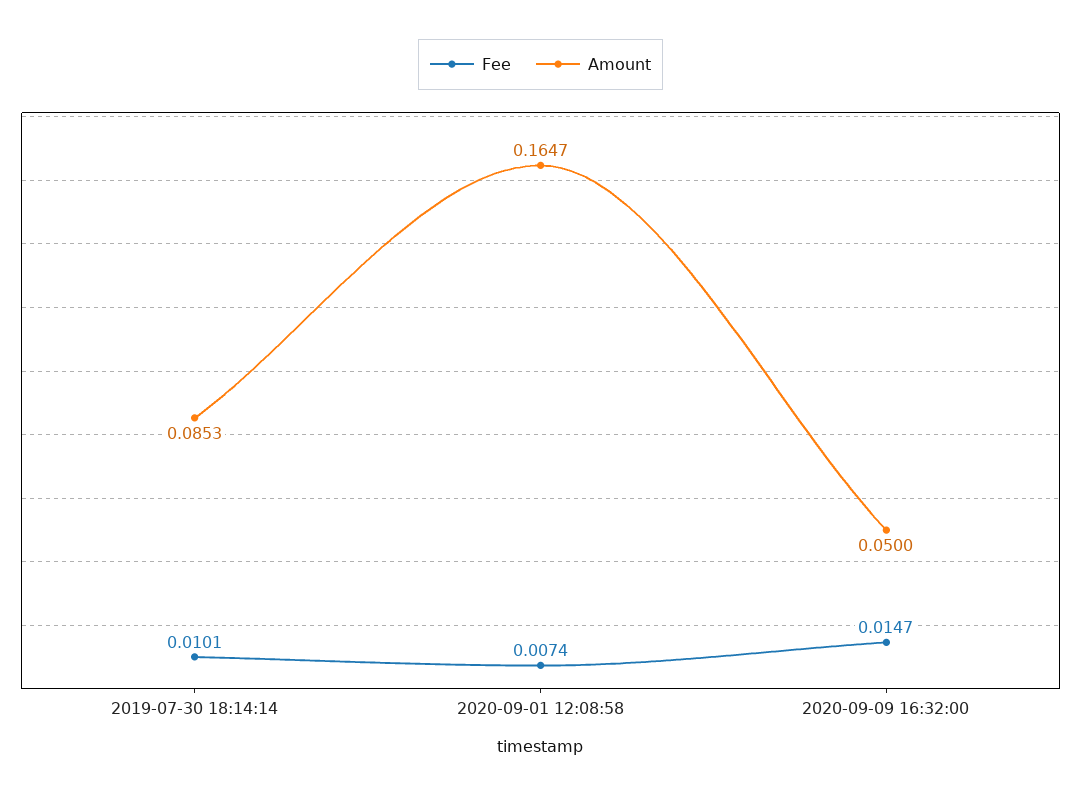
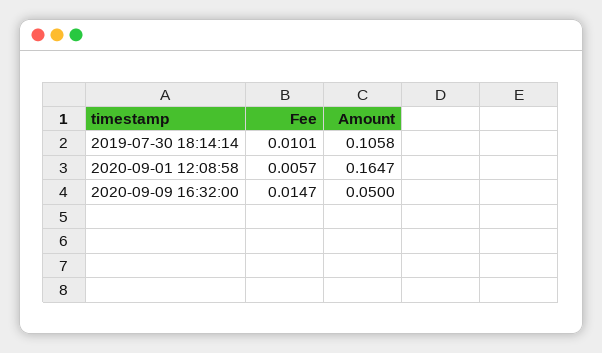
  {
    "Fee": {
      "2019-07-30 18:14:14": 0.0101,
-     "2020-09-01 12:08:58": 0.0074,
+     "2020-09-01 12:08:58": 0.0057,
      "2020-09-09 16:32:00": 0.0147
    },
    "Amount": {
-     "2019-07-30 18:14:14": 0.0853,
+     "2019-07-30 18:14:14": 0.1058,
      "2020-09-01 12:08:58": 0.1647,
      "2020-09-09 16:32:00": 0.05
    }
  }

